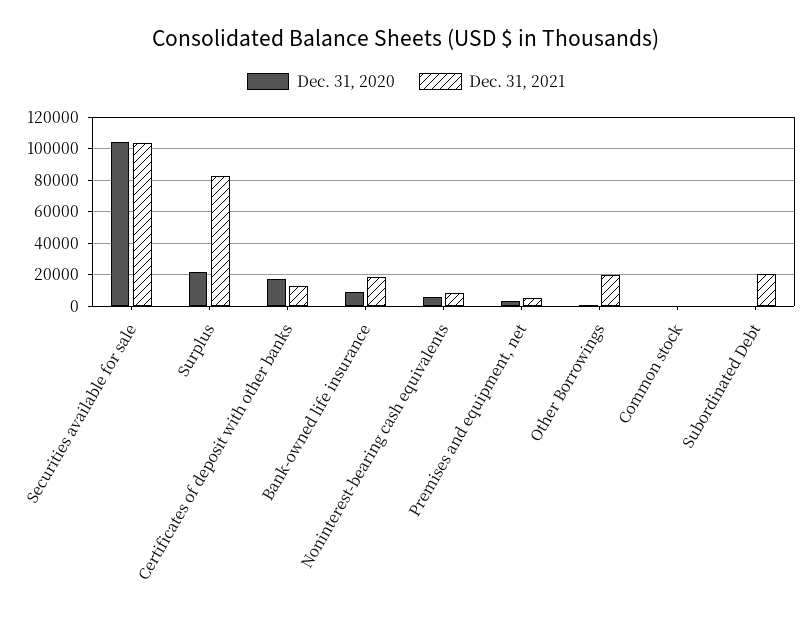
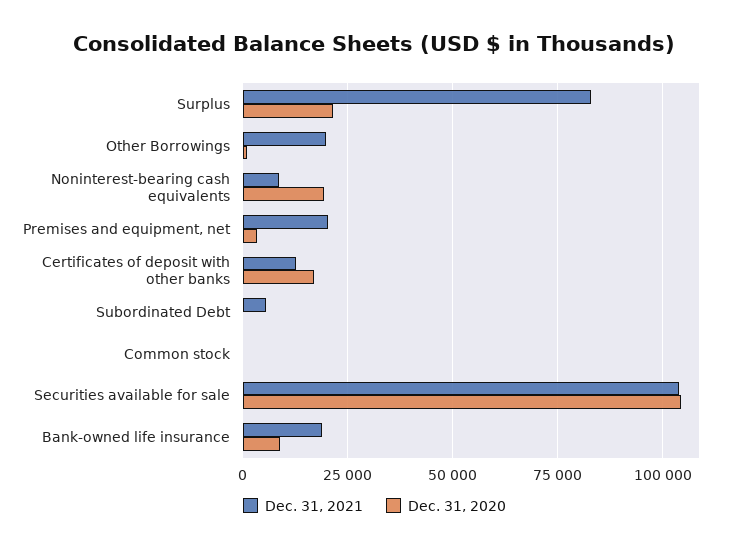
  {
    "Dec. 31, 2020": {
      "Securities available for sale": 105000,
      "Surplus": 22500,
      "Certificates of deposit with other banks": 17500,
      "Bank-owned life insurance": 10000,
-     "Noninterest-bearing cash equivalents": 5000,
+     "Noninterest-bearing cash equivalents": 20000,
      "Premises and equipment, net": 2500,
      "Other Borrowings": 0,
      "Common stock": 0,
      "Subordinated Debt": 0
    },
    "Dec. 31, 2021": {
      "Securities available for sale": 105000,
      "Surplus": 82500,
      "Certificates of deposit with other banks": 12500,
      "Bank-owned life insurance": 20000,
      "Noninterest-bearing cash equivalents": 7500,
-     "Premises and equipment, net": 5000,
+     "Premises and equipment, net": 20000,
      "Other Borrowings": 20000,
      "Common stock": 0,
-     "Subordinated Debt": 20000
+     "Subordinated Debt": 5000
    }
  }

